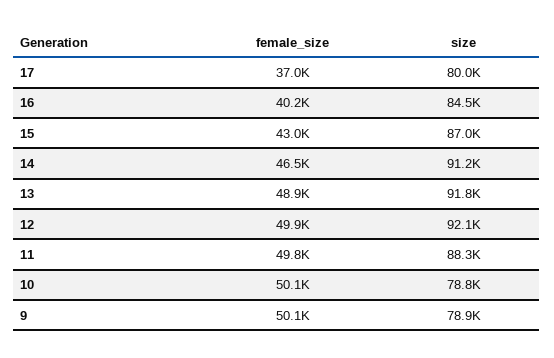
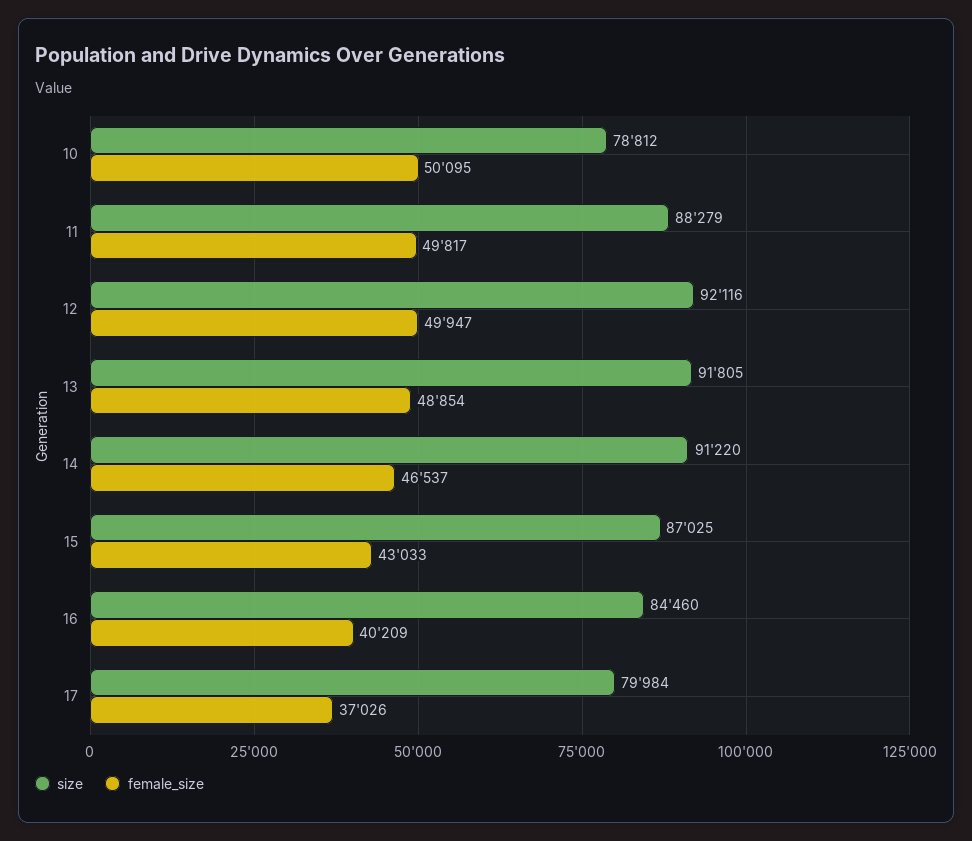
  {
    "female_size": {
      "17": 37026,
      "16": 40209,
      "15": 43033,
      "14": 46537,
      "13": 48854,
      "12": 49947,
      "11": 49817,
-     "10": 50095,
+     "10": 50095
-     "9": 50100
    },
    "size": {
      "17": 79984,
      "16": 84460,
      "15": 87025,
      "14": 91220,
      "13": 91805,
      "12": 92116,
      "11": 88279,
-     "10": 78812,
+     "10": 78812
-     "9": 78900
    }
  }

